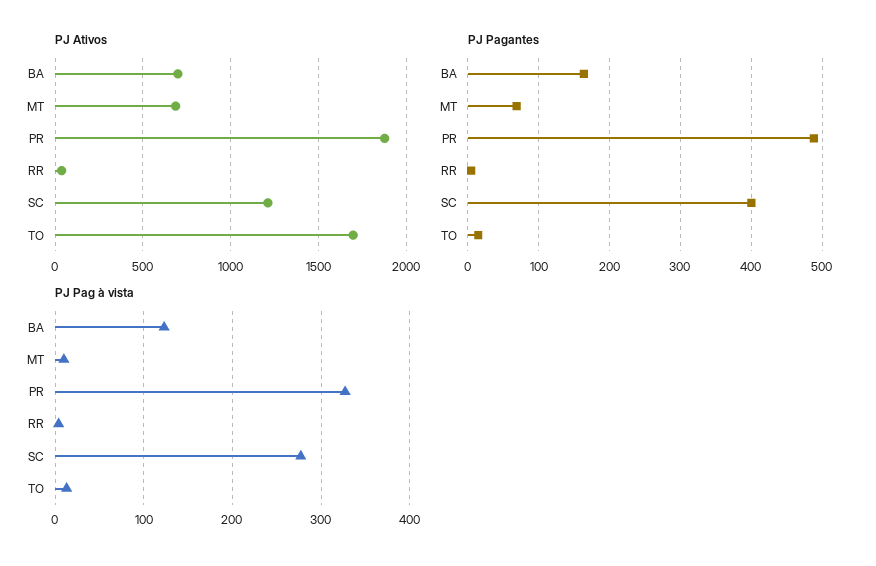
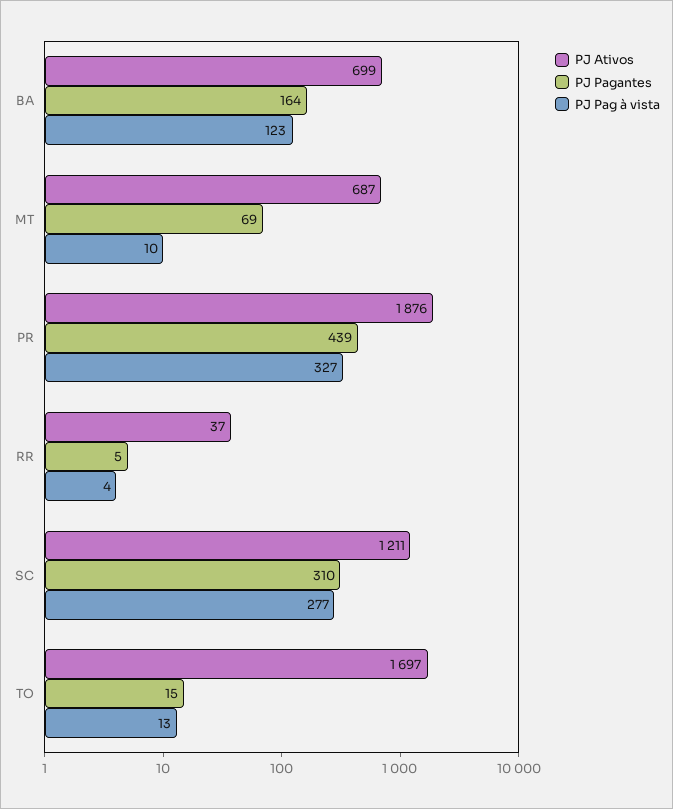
  {
    "PJ Ativos": {
      "BA": 699,
      "MT": 687,
      "PR": 1876,
      "RR": 37,
      "SC": 1211,
      "TO": 1697
    },
    "PJ Pagantes": {
      "BA": 164,
      "MT": 69,
-     "PR": 490,
+     "PR": 439,
      "RR": 5,
-     "SC": 400,
+     "SC": 310,
      "TO": 15
    },
    "PJ Pag à vista": {
      "BA": 123,
      "MT": 10,
      "PR": 327,
      "RR": 4,
      "SC": 277,
      "TO": 13
    }
  }

